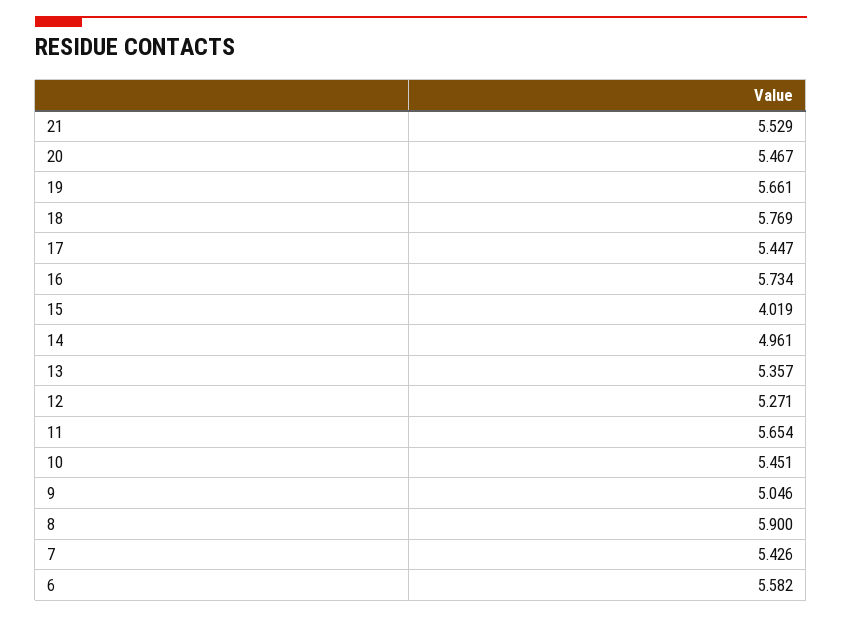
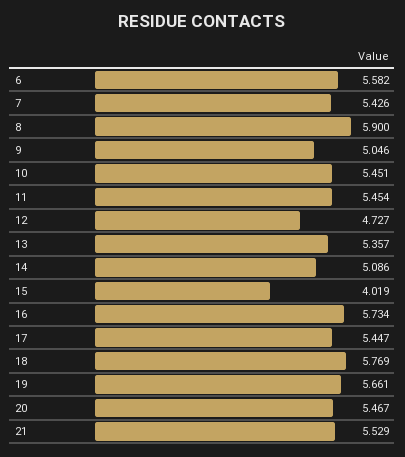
  {
    "21": 5.529,
    "20": 5.467,
    "19": 5.661,
    "18": 5.769,
    "17": 5.447,
    "16": 5.734,
    "15": 4.019,
-   "14": 4.961,
+   "14": 5.086,
    "13": 5.357,
-   "12": 5.271,
+   "12": 4.727,
-   "11": 5.654,
+   "11": 5.454,
    "10": 5.451,
    "9": 5.046,
    "8": 5.9,
    "7": 5.426,
    "6": 5.582
  }

